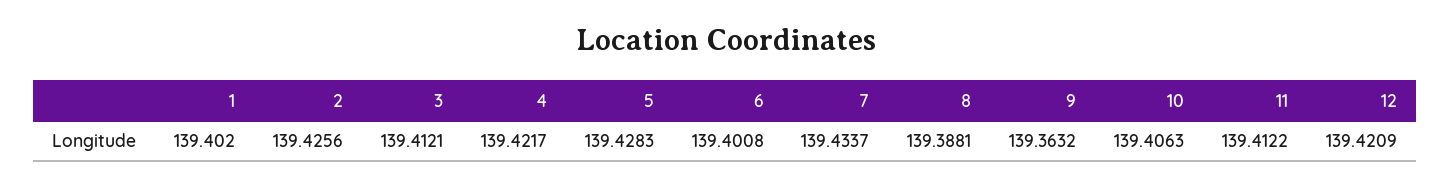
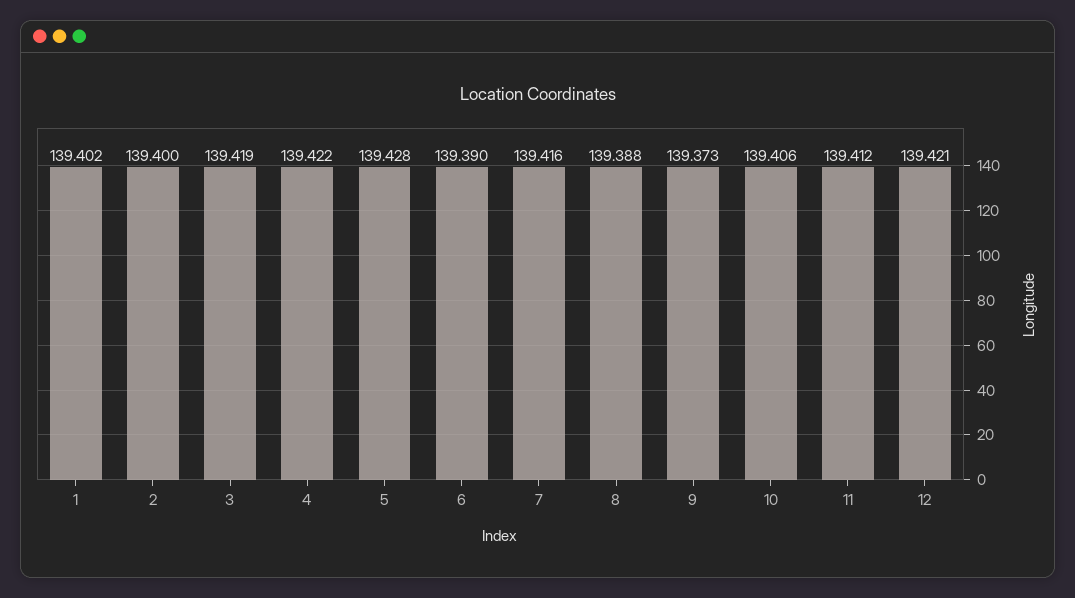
  {
    "1": 139.402,
-   "2": 139.4256,
+   "2": 139.4,
-   "3": 139.4121,
+   "3": 139.419,
    "4": 139.4217,
    "5": 139.4283,
-   "6": 139.4008,
+   "6": 139.39,
-   "7": 139.4337,
+   "7": 139.416,
    "8": 139.3881,
-   "9": 139.3632,
+   "9": 139.373,
    "10": 139.4063,
    "11": 139.4122,
    "12": 139.4209
  }

